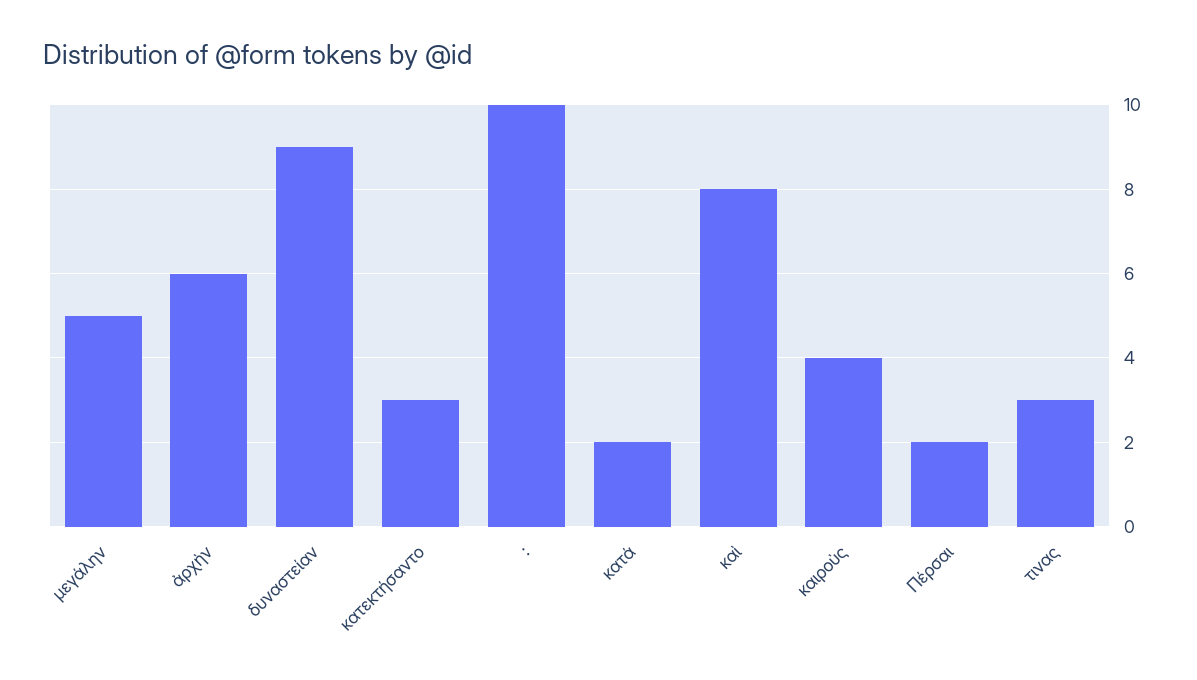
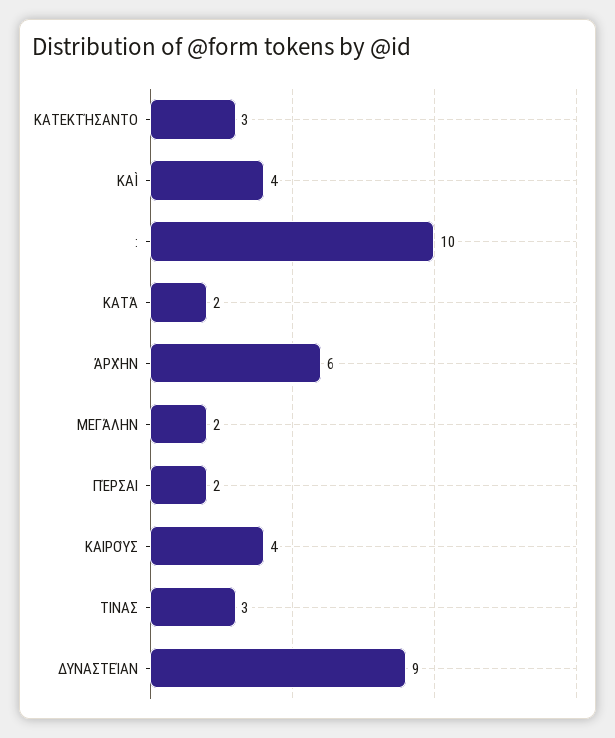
  {
-   "μεγάλην": 5,
+   "μεγάλην": 2,
    "ἀρχὴν": 6,
    "δυναστείαν": 9,
    "κατεκτήσαντο": 3,
    ":": 10,
    "κατά": 2,
-   "καὶ": 8,
+   "καὶ": 4,
    "καιροὺς": 4,
    "Πέρσαι": 2,
    "τινας": 3
  }

